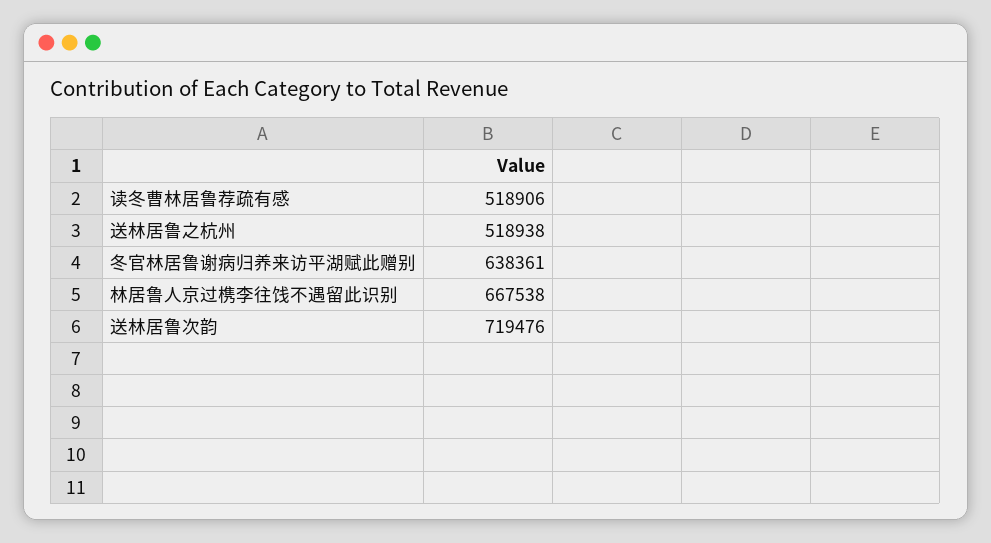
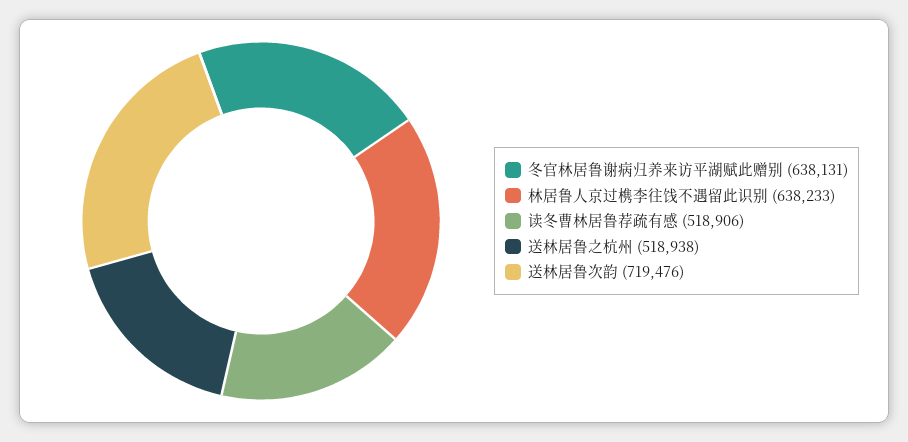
  {
    "读冬曹林居鲁荐疏有感": 518906,
    "送林居鲁之杭州": 518938,
-   "冬官林居鲁谢病归养来访平湖赋此赠别": 638361,
+   "冬官林居鲁谢病归养来访平湖赋此赠别": 638131,
-   "林居鲁人京过槜李往饯不遇留此识别": 667538,
+   "林居鲁人京过槜李往饯不遇留此识别": 638233,
    "送林居鲁次韵": 719476
  }

